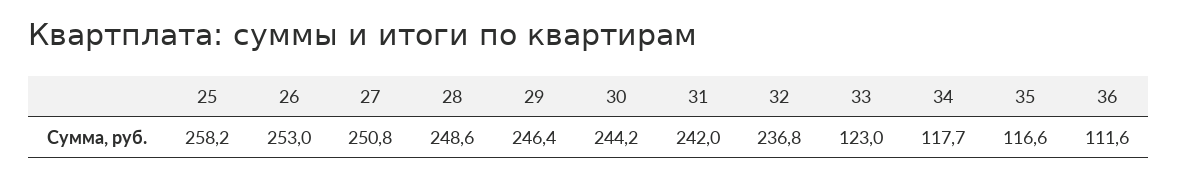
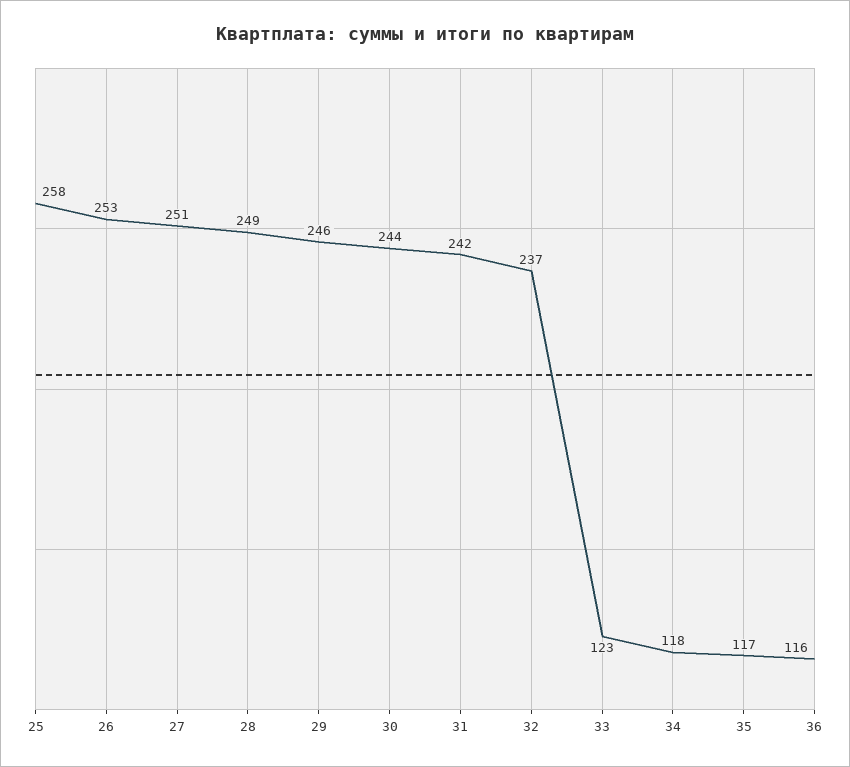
  {
    "25": 258.2,
    "26": 253,
    "27": 250.8,
    "28": 248.6,
    "29": 246.4,
    "30": 244.2,
    "31": 242,
    "32": 236.8,
    "33": 123,
    "34": 117.7,
    "35": 116.6,
-   "36": 111.6
+   "36": 116
  }

